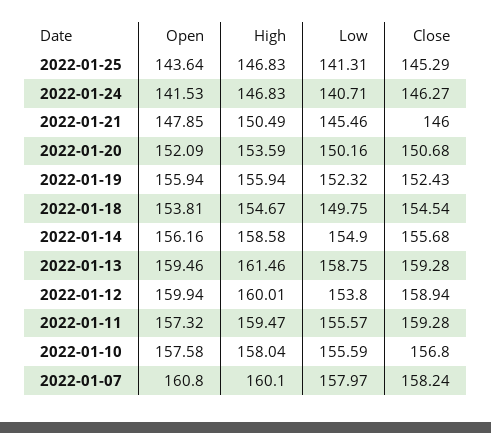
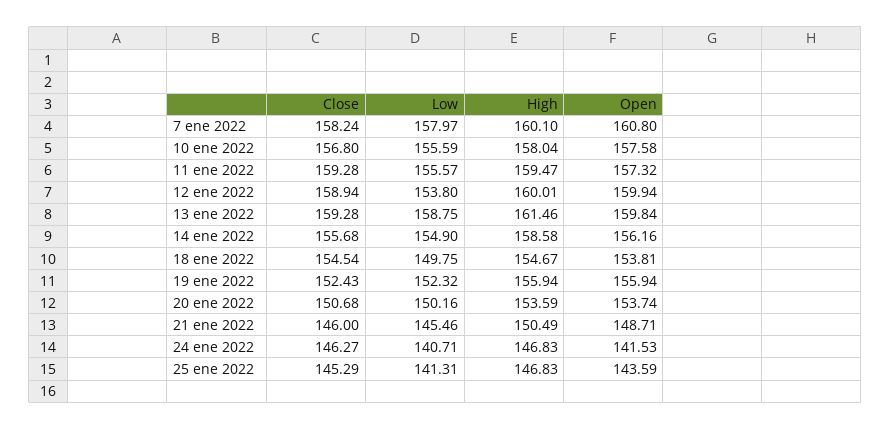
  {
    "Open": {
-     "2022-01-25": 143.64,
+     "2022-01-25": 143.59,
      "2022-01-24": 141.53,
-     "2022-01-21": 147.85,
+     "2022-01-21": 148.71,
-     "2022-01-20": 152.09,
+     "2022-01-20": 153.74,
      "2022-01-19": 155.94,
      "2022-01-18": 153.81,
      "2022-01-14": 156.16,
-     "2022-01-13": 159.46,
+     "2022-01-13": 159.84,
      "2022-01-12": 159.94,
      "2022-01-11": 157.32,
      "2022-01-10": 157.58,
      "2022-01-07": 160.8
    },
    "High": {
      "2022-01-25": 146.83,
      "2022-01-24": 146.83,
      "2022-01-21": 150.49,
      "2022-01-20": 153.59,
      "2022-01-19": 155.94,
      "2022-01-18": 154.67,
      "2022-01-14": 158.58,
      "2022-01-13": 161.46,
      "2022-01-12": 160.01,
      "2022-01-11": 159.47,
      "2022-01-10": 158.04,
      "2022-01-07": 160.1
    },
    "Low": {
      "2022-01-25": 141.31,
      "2022-01-24": 140.71,
      "2022-01-21": 145.46,
      "2022-01-20": 150.16,
      "2022-01-19": 152.32,
      "2022-01-18": 149.75,
      "2022-01-14": 154.9,
      "2022-01-13": 158.75,
      "2022-01-12": 153.8,
      "2022-01-11": 155.57,
      "2022-01-10": 155.59,
      "2022-01-07": 157.97
    },
    "Close": {
      "2022-01-25": 145.29,
      "2022-01-24": 146.27,
      "2022-01-21": 146,
      "2022-01-20": 150.68,
      "2022-01-19": 152.43,
      "2022-01-18": 154.54,
      "2022-01-14": 155.68,
      "2022-01-13": 159.28,
      "2022-01-12": 158.94,
      "2022-01-11": 159.28,
      "2022-01-10": 156.8,
      "2022-01-07": 158.24
    }
  }

